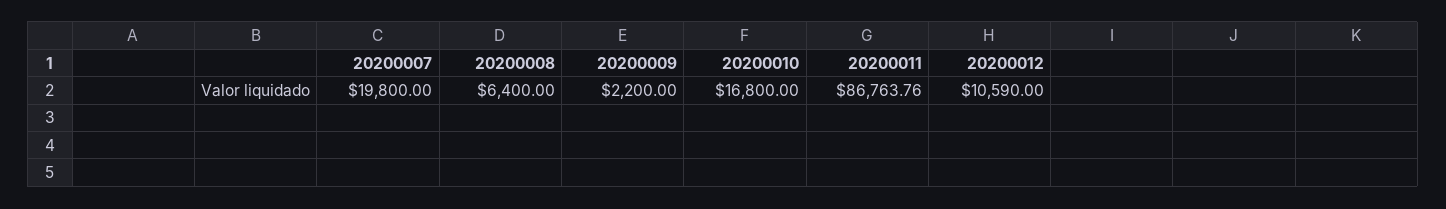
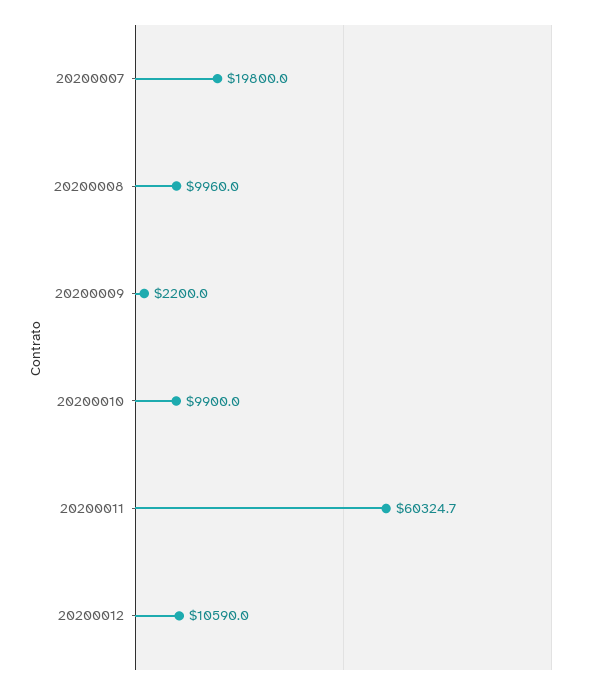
  {
    "20200007": 19800,
-   "20200008": 6400,
+   "20200008": 9960,
    "20200009": 2200,
-   "20200010": 16800,
+   "20200010": 9900,
-   "20200011": 86763.76,
+   "20200011": 60324.7,
    "20200012": 10590
  }

